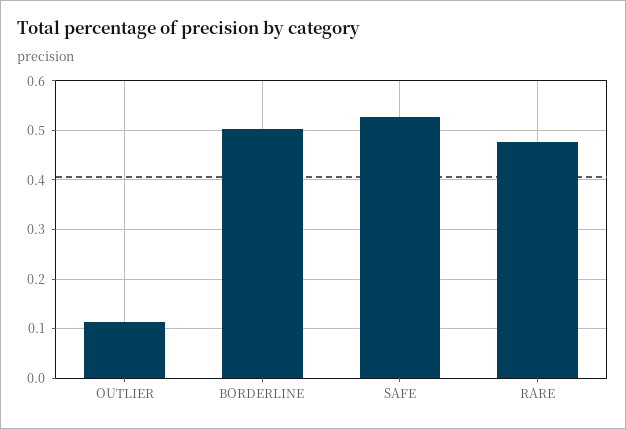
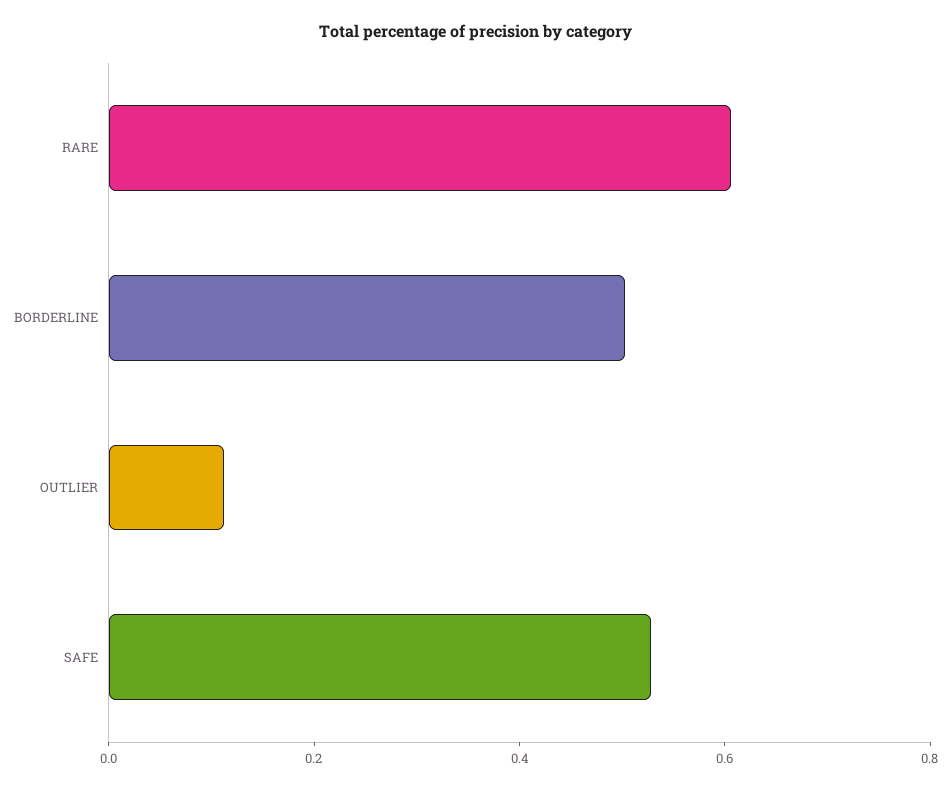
  {
    "OUTLIER": 0.12,
    "BORDERLINE": 0.5,
    "SAFE": 0.52,
-   "RARE": 0.48
+   "RARE": 0.6
  }

